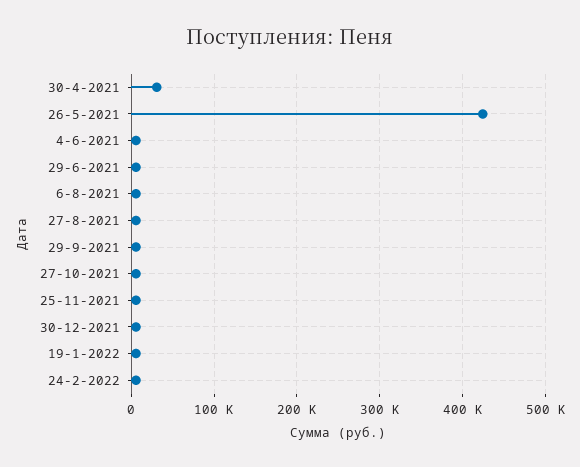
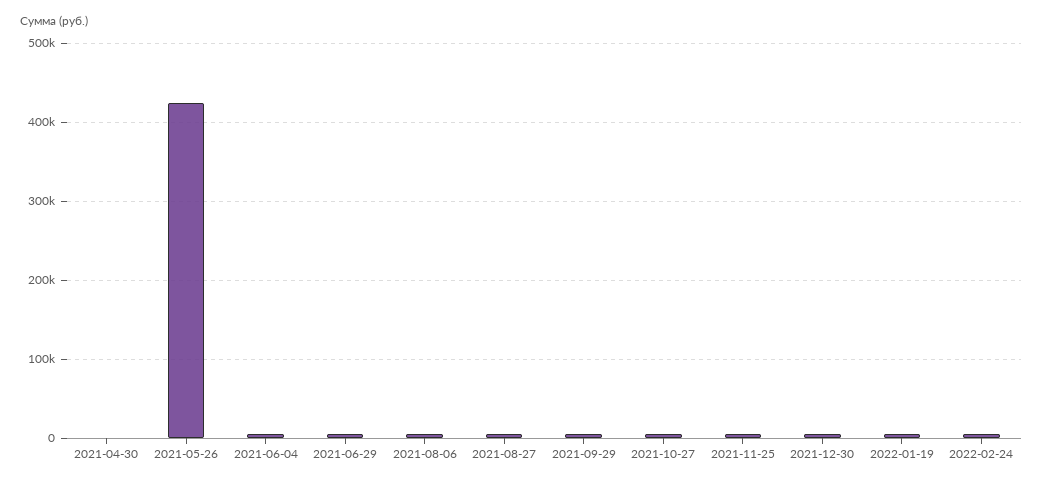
  {
-   "30-4-2021": 30000,
+   "30-4-2021": 0,
    "26-5-2021": 420000,
    "4-6-2021": 10000,
    "29-6-2021": 10000,
    "6-8-2021": 10000,
    "27-8-2021": 10000,
    "29-9-2021": 10000,
    "27-10-2021": 10000,
    "25-11-2021": 10000,
    "30-12-2021": 10000,
    "19-1-2022": 10000,
    "24-2-2022": 10000
  }

